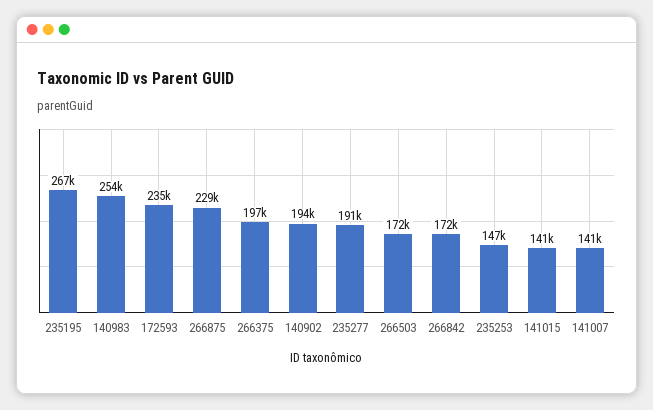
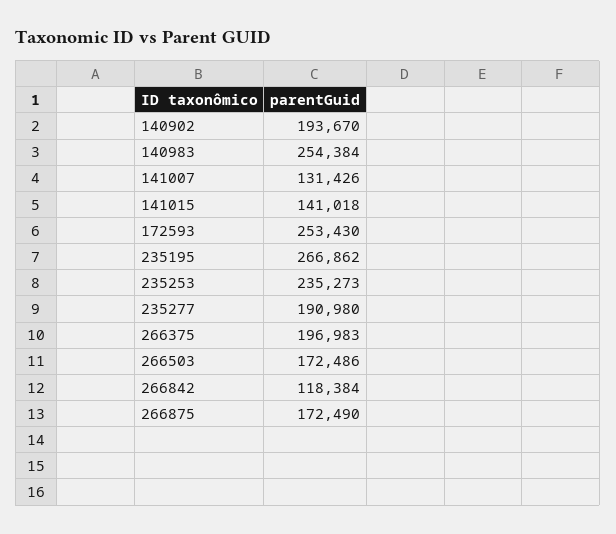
  {
    "235195": 266862,
    "140983": 254384,
-   "172593": 235000,
+   "172593": 253430,
-   "266875": 229000,
+   "266875": 172490,
    "266375": 196983,
    "140902": 193670,
    "235277": 190980,
    "266503": 172486,
-   "266842": 172000,
+   "266842": 118384,
-   "235253": 147000,
+   "235253": 235273,
    "141015": 141018,
-   "141007": 141000
+   "141007": 131426
  }

